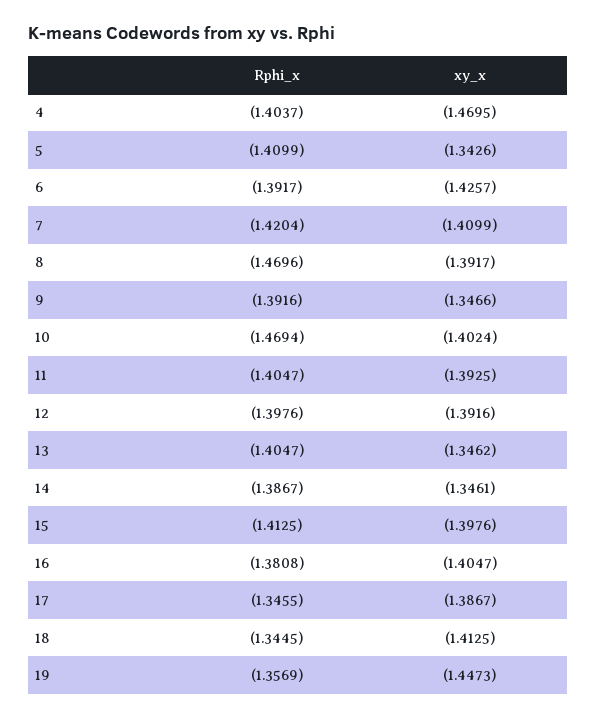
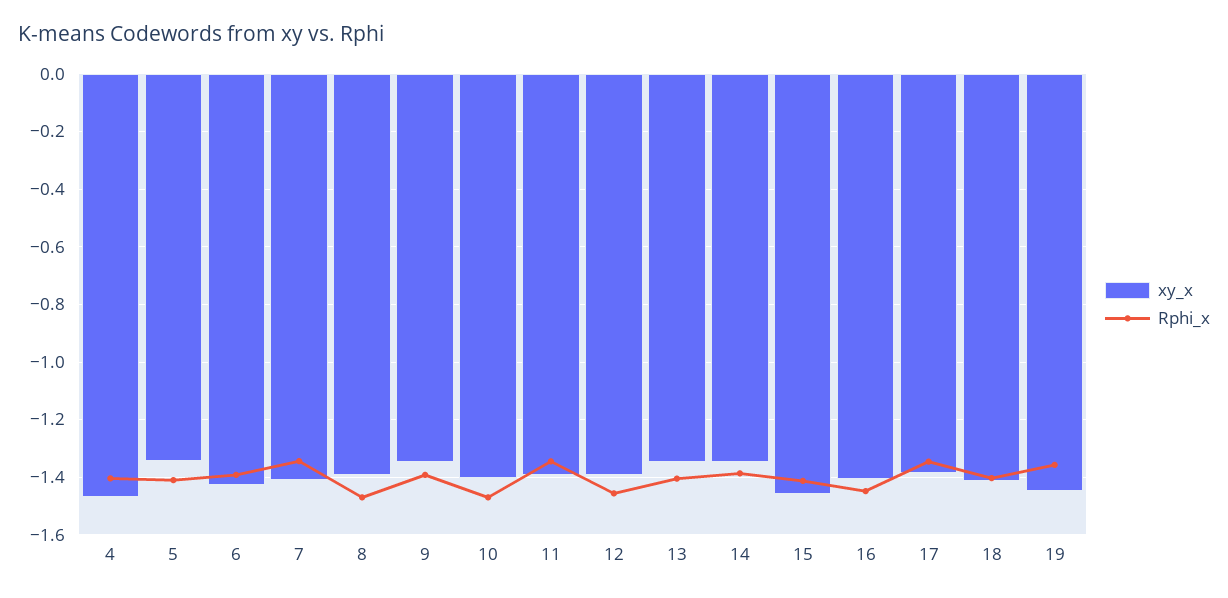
  {
    "Rphi_x": {
      "4": -1.4037,
      "5": -1.4099,
      "6": -1.3917,
-     "7": -1.4204,
+     "7": -1.35,
      "8": -1.4696,
      "9": -1.3916,
      "10": -1.4694,
-     "11": -1.4047,
+     "11": -1.35,
-     "12": -1.3976,
+     "12": -1.45,
      "13": -1.4047,
      "14": -1.3867,
      "15": -1.4125,
-     "16": -1.3808,
+     "16": -1.45,
      "17": -1.3455,
-     "18": -1.3445,
+     "18": -1.4,
      "19": -1.3569
    },
    "xy_x": {
      "4": -1.4695,
      "5": -1.3426,
      "6": -1.4257,
      "7": -1.4099,
      "8": -1.3917,
      "9": -1.3466,
      "10": -1.4024,
      "11": -1.3925,
      "12": -1.3916,
      "13": -1.3462,
      "14": -1.3461,
-     "15": -1.3976,
+     "15": -1.45,
      "16": -1.4047,
      "17": -1.3867,
      "18": -1.4125,
      "19": -1.4473
    }
  }

